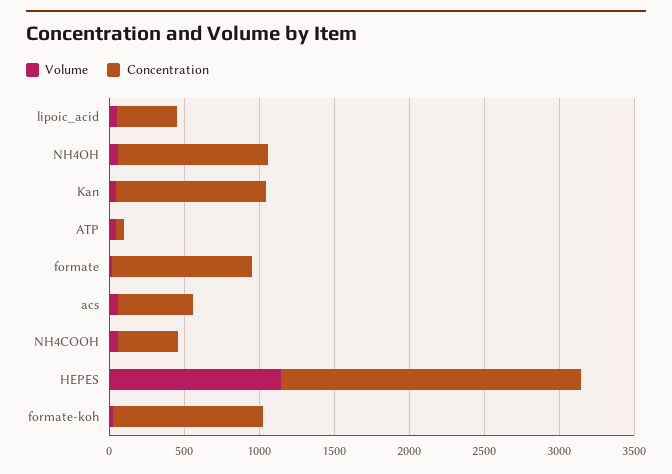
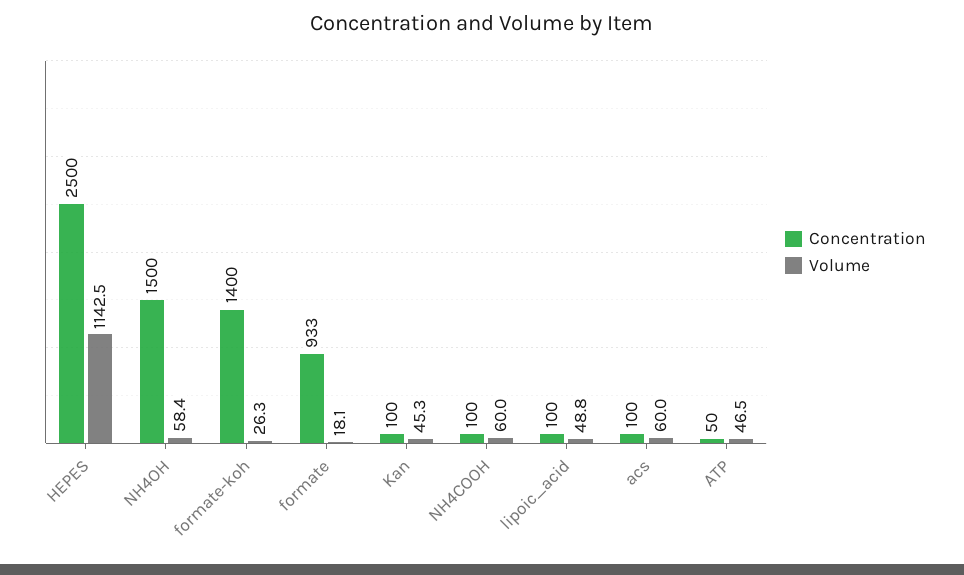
  {
    "Volume": {
      "lipoic_acid": 48.8,
      "NH4OH": 58.4,
      "Kan": 45.3,
      "ATP": 46.5,
      "formate": 18.1,
      "acs": 60,
      "NH4COOH": 60,
      "HEPES": 1142.5,
      "formate-koh": 26.3
    },
    "Concentration": {
-     "lipoic_acid": 400,
+     "lipoic_acid": 100,
-     "NH4OH": 1000,
+     "NH4OH": 1500,
-     "Kan": 1000,
+     "Kan": 100,
      "ATP": 50,
      "formate": 933,
-     "acs": 500,
+     "acs": 100,
-     "NH4COOH": 400,
+     "NH4COOH": 100,
-     "HEPES": 2000,
+     "HEPES": 2500,
-     "formate-koh": 1000
+     "formate-koh": 1400
    }
  }

